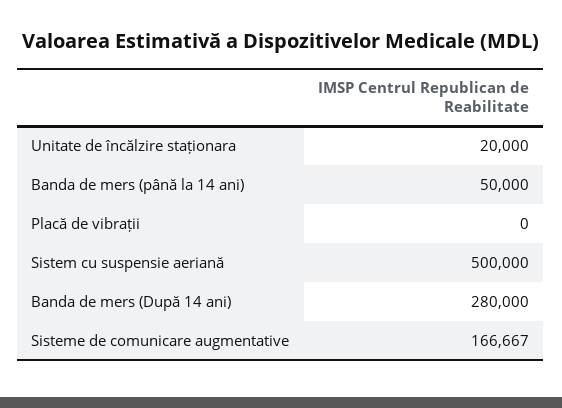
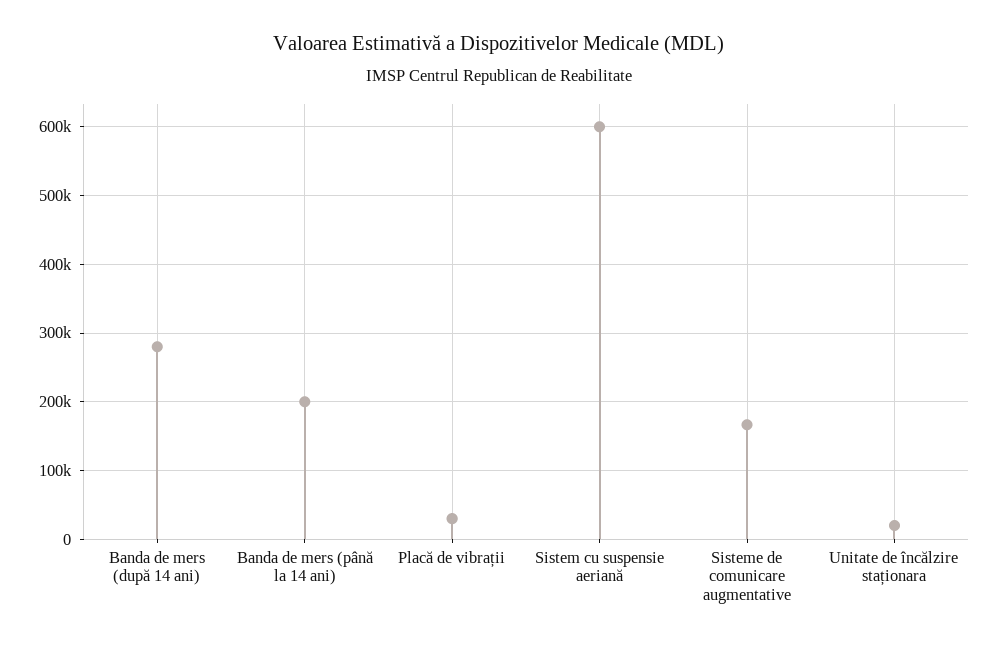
  {
    "Unitate de încălzire staționara": 20000,
-   "Banda de mers (până la 14 ani)": 50000,
+   "Banda de mers (până la 14 ani)": 200000,
-   "Placă de vibrații": 0,
+   "Placă de vibrații": 30000,
-   "Sistem cu suspensie aeriană": 500000,
+   "Sistem cu suspensie aeriană": 600000,
    "Banda de mers (După 14 ani)": 280000,
    "Sisteme de comunicare augmentative": 166667
  }

